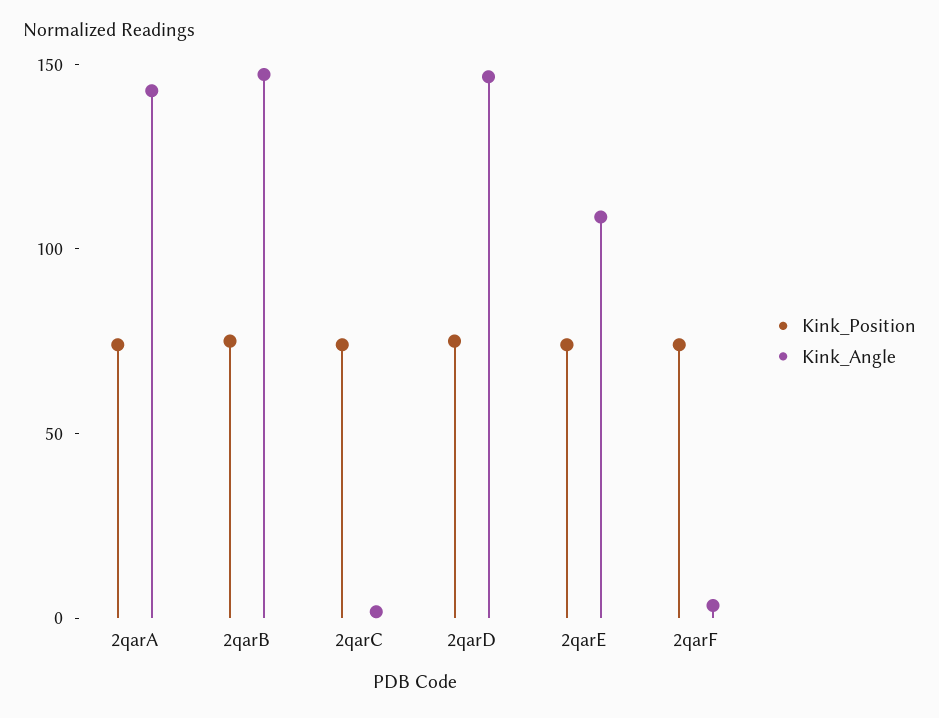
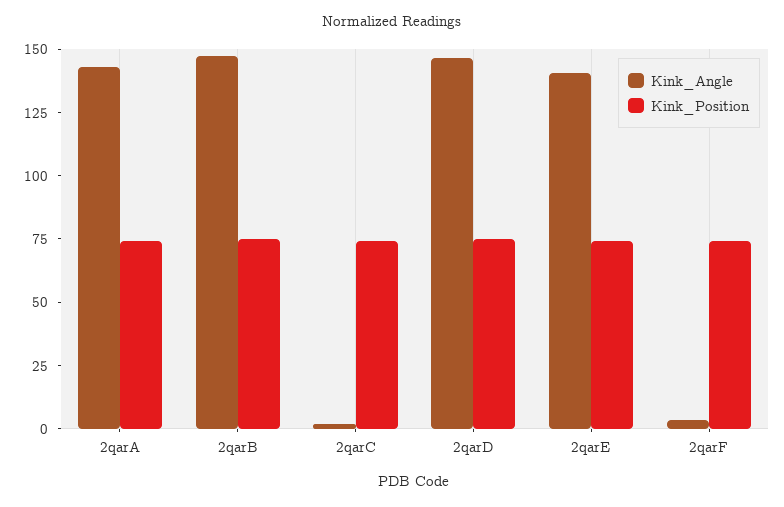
  {
    "Kink_Position": {
      "2qarA": 75,
      "2qarB": 75,
      "2qarC": 75,
      "2qarD": 75,
      "2qarE": 75,
      "2qarF": 75
    },
    "Kink_Angle": {
      "2qarA": 145,
      "2qarB": 145,
      "2qarC": 0,
      "2qarD": 145,
-     "2qarE": 110,
+     "2qarE": 140,
      "2qarF": 5
    }
  }

